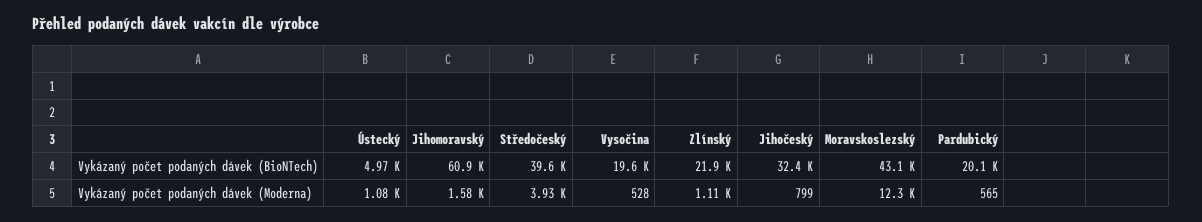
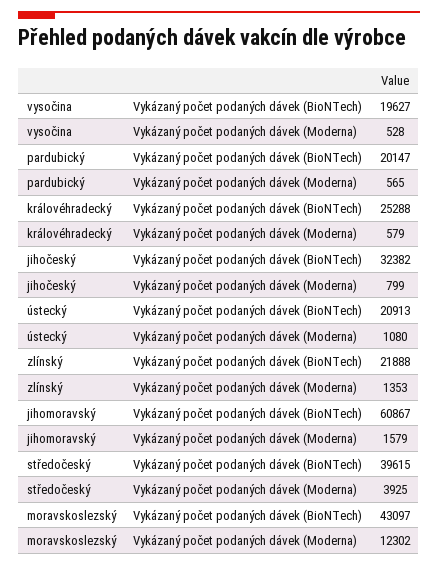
  {
    "Ústecký": {
-     "Vykázaný počet podaných dávek (BioNTech)": 4970,
+     "Vykázaný počet podaných dávek (BioNTech)": 20913,
      "Vykázaný počet podaných dávek (Moderna)": 1080
    },
    "Jihomoravský": {
      "Vykázaný počet podaných dávek (BioNTech)": 60867,
      "Vykázaný počet podaných dávek (Moderna)": 1579
    },
    "Středočeský": {
      "Vykázaný počet podaných dávek (BioNTech)": 39615,
      "Vykázaný počet podaných dávek (Moderna)": 3925
    },
    "Vysočina": {
      "Vykázaný počet podaných dávek (BioNTech)": 19627,
      "Vykázaný počet podaných dávek (Moderna)": 528
    },
    "Zlínský": {
      "Vykázaný počet podaných dávek (BioNTech)": 21888,
-     "Vykázaný počet podaných dávek (Moderna)": 1110
+     "Vykázaný počet podaných dávek (Moderna)": 1353
    },
    "Jihočeský": {
      "Vykázaný počet podaných dávek (BioNTech)": 32382,
      "Vykázaný počet podaných dávek (Moderna)": 799
    },
    "Moravskoslezský": {
      "Vykázaný počet podaných dávek (BioNTech)": 43097,
      "Vykázaný počet podaných dávek (Moderna)": 12302
    },
    "Pardubický": {
      "Vykázaný počet podaných dávek (BioNTech)": 20147,
      "Vykázaný počet podaných dávek (Moderna)": 565
-   }
+   },
+   "královéhradecký": {
+     "Vykázaný počet podaných dávek (BioNTech)": 25288,
+     "Vykázaný počet podaných dávek (Moderna)": 579
+   }
  }

